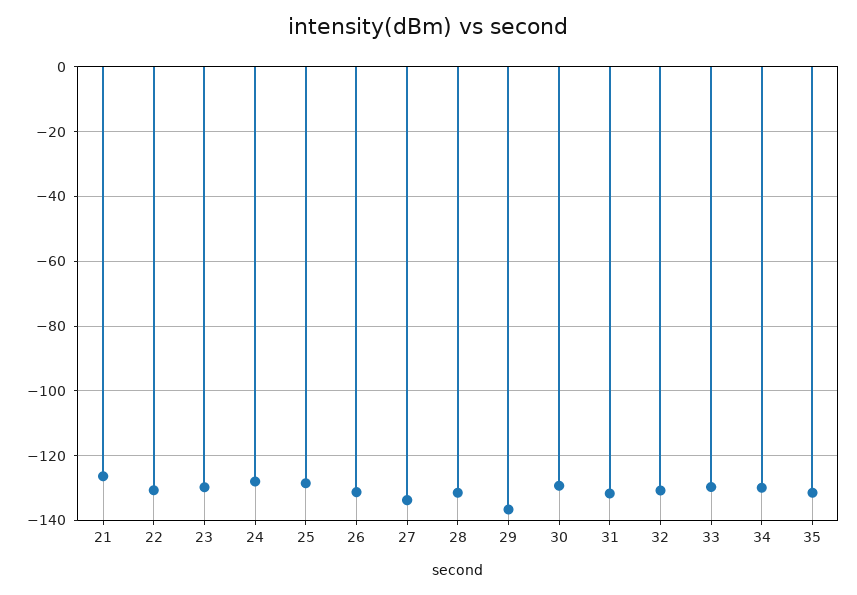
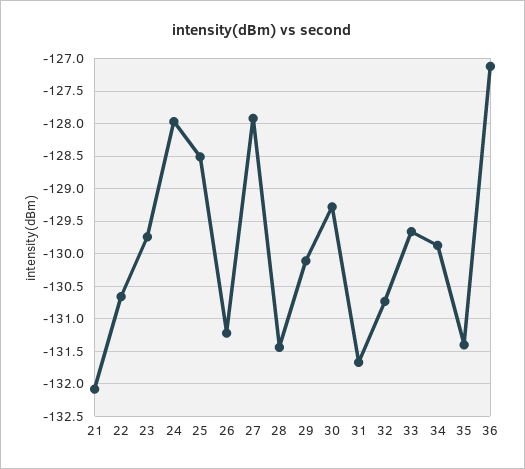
  {
-   "21": -126,
+   "21": -132.1,
    "22": -130.7,
    "23": -129.7,
    "24": -128,
    "25": -128.5,
    "26": -131.2,
-   "27": -134,
+   "27": -127.9,
    "28": -131.4,
-   "29": -136,
+   "29": -130.1,
    "30": -129.3,
    "31": -131.7,
    "32": -130.7,
    "33": -129.7,
    "34": -129.9,
-   "35": -131.4
+   "35": -131.4,
+   "36": -127.1
  }

